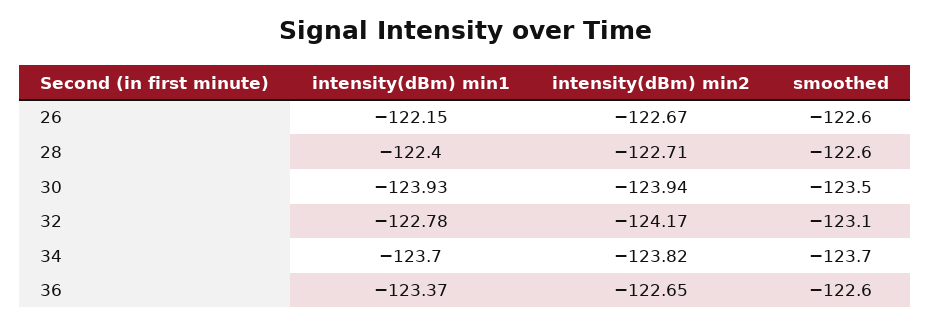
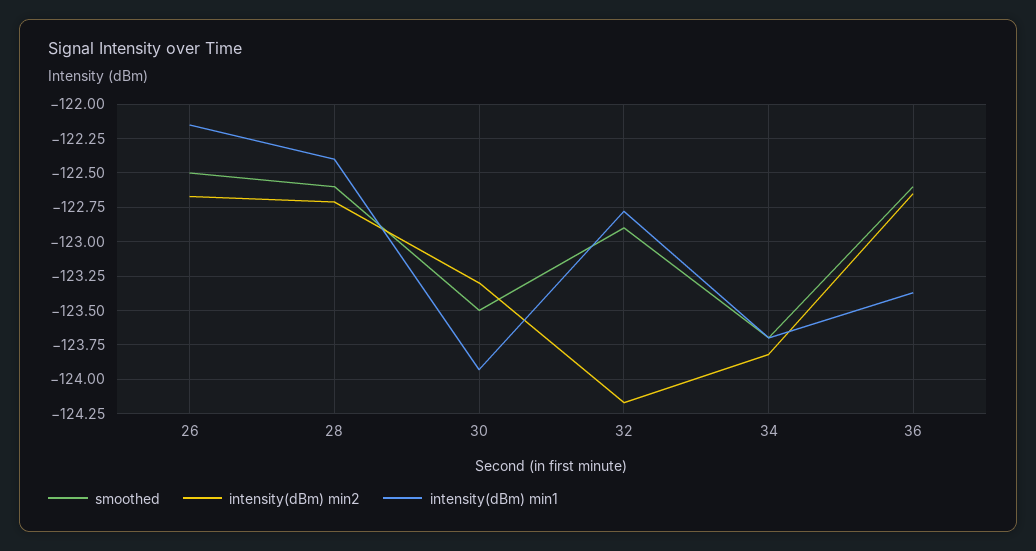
  {
    "intensity(dBm) min1": {
      "26": -122.15,
      "28": -122.4,
      "30": -123.93,
      "32": -122.78,
      "34": -123.7,
      "36": -123.37
    },
    "intensity(dBm) min2": {
      "26": -122.67,
      "28": -122.71,
-     "30": -123.94,
+     "30": -123.3,
      "32": -124.17,
      "34": -123.82,
      "36": -122.65
    },
    "smoothed": {
-     "26": -122.6,
+     "26": -122.5,
      "28": -122.6,
      "30": -123.5,
-     "32": -123.1,
+     "32": -122.9,
      "34": -123.7,
      "36": -122.6
    }
  }

